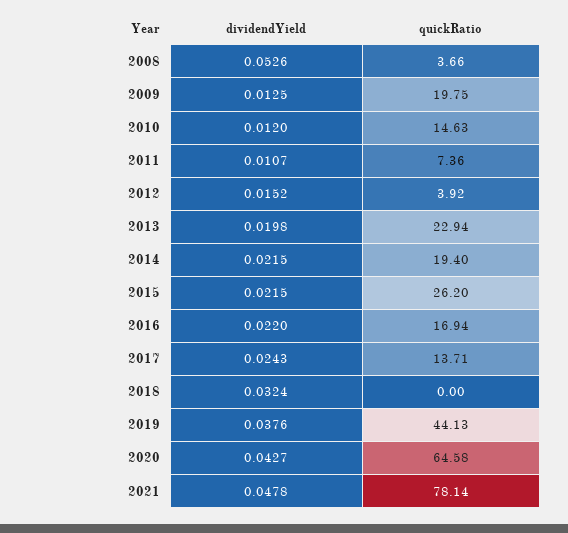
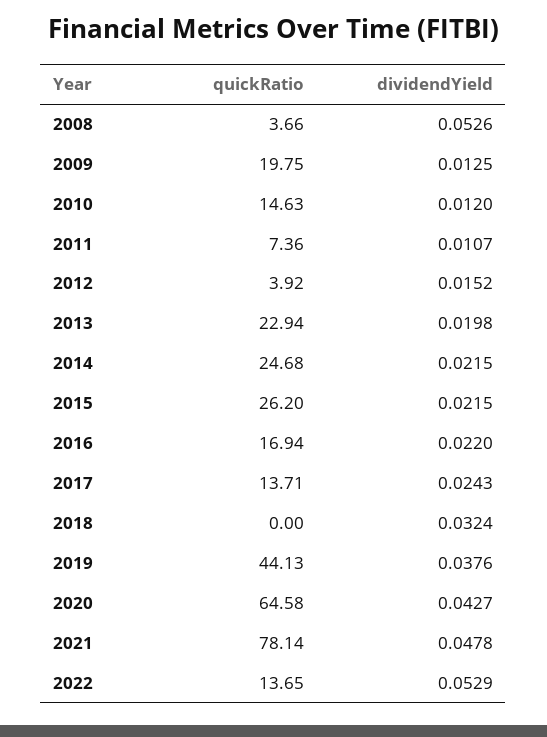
  {
    "dividendYield": {
      "2008": 0.0526,
      "2009": 0.0125,
      "2010": 0.012,
      "2011": 0.0107,
      "2012": 0.0152,
      "2013": 0.0198,
      "2014": 0.0215,
      "2015": 0.0215,
      "2016": 0.022,
      "2017": 0.0243,
      "2018": 0.0324,
      "2019": 0.0376,
      "2020": 0.0427,
-     "2021": 0.0478
+     "2021": 0.0478,
+     "2022": 0.0529
    },
    "quickRatio": {
      "2008": 3.66,
      "2009": 19.75,
      "2010": 14.63,
      "2011": 7.36,
      "2012": 3.92,
      "2013": 22.94,
-     "2014": 19.4,
+     "2014": 24.68,
      "2015": 26.2,
      "2016": 16.94,
      "2017": 13.71,
      "2018": 0,
      "2019": 44.13,
      "2020": 64.58,
-     "2021": 78.14
+     "2021": 78.14,
+     "2022": 13.65
    }
  }

